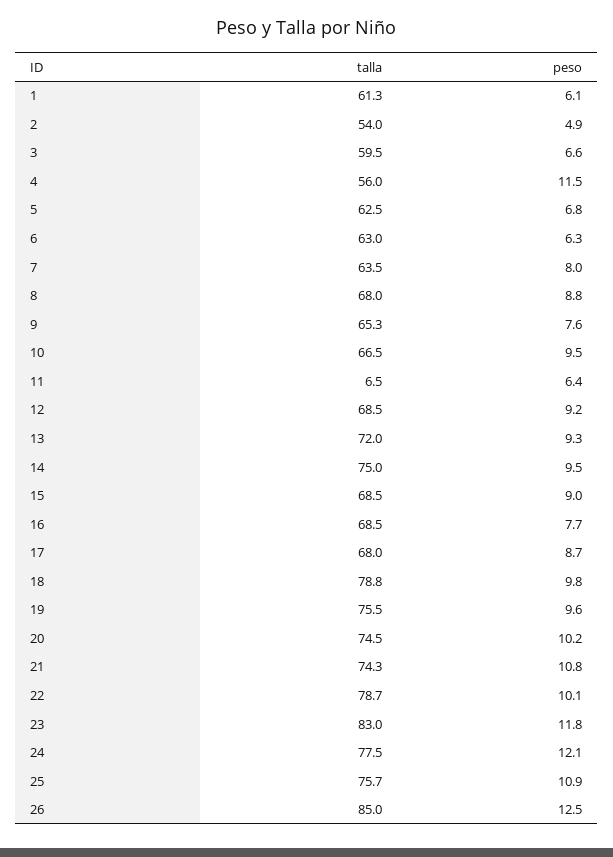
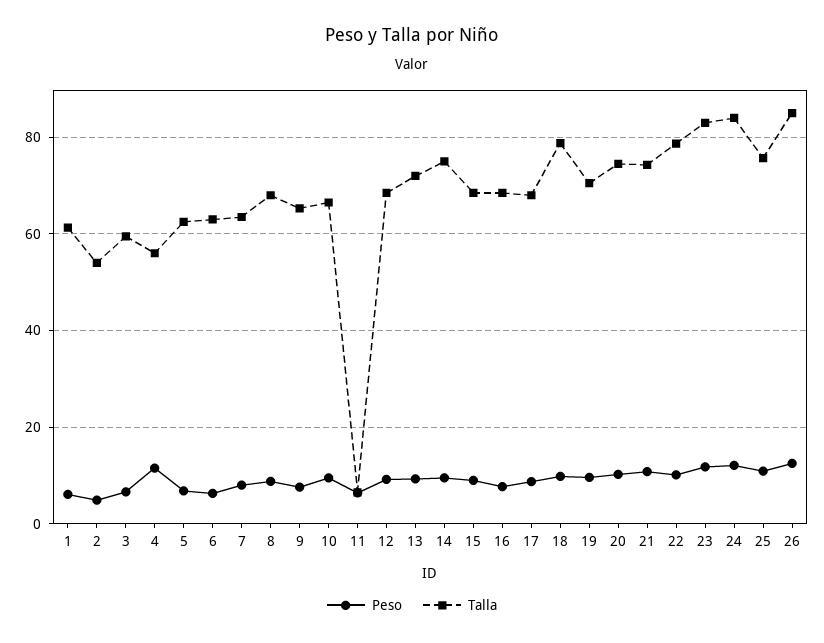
  {
    "talla": {
      "1": 61.3,
      "2": 54,
      "3": 59.5,
      "4": 56,
      "5": 62.5,
      "6": 63,
      "7": 63.5,
      "8": 68,
      "9": 65.3,
      "10": 66.5,
      "11": 6.5,
      "12": 68.5,
      "13": 72,
      "14": 75,
      "15": 68.5,
      "16": 68.5,
      "17": 68,
      "18": 78.8,
-     "19": 75.5,
+     "19": 70,
      "20": 74.5,
      "21": 74.3,
      "22": 78.7,
      "23": 83,
-     "24": 77.5,
+     "24": 84,
      "25": 75.7,
      "26": 85
    },
    "peso": {
      "1": 6.1,
      "2": 4.9,
      "3": 6.6,
      "4": 11.5,
      "5": 6.8,
      "6": 6.3,
      "7": 8,
      "8": 8.8,
      "9": 7.6,
      "10": 9.5,
      "11": 6.4,
      "12": 9.2,
      "13": 9.3,
      "14": 9.5,
      "15": 9,
      "16": 7.7,
      "17": 8.7,
      "18": 9.8,
      "19": 9.6,
      "20": 10.2,
      "21": 10.8,
      "22": 10.1,
      "23": 11.8,
      "24": 12.1,
      "25": 10.9,
      "26": 12.5
    }
  }

